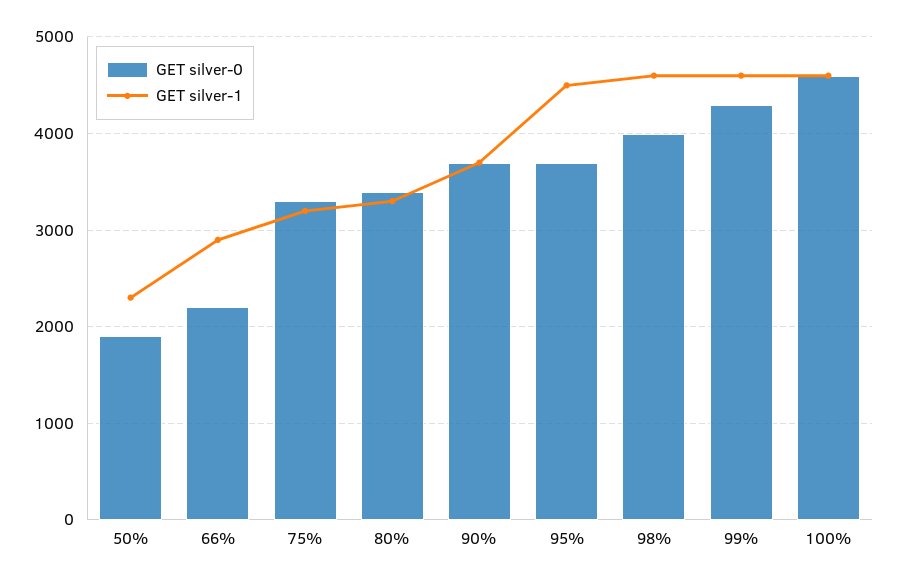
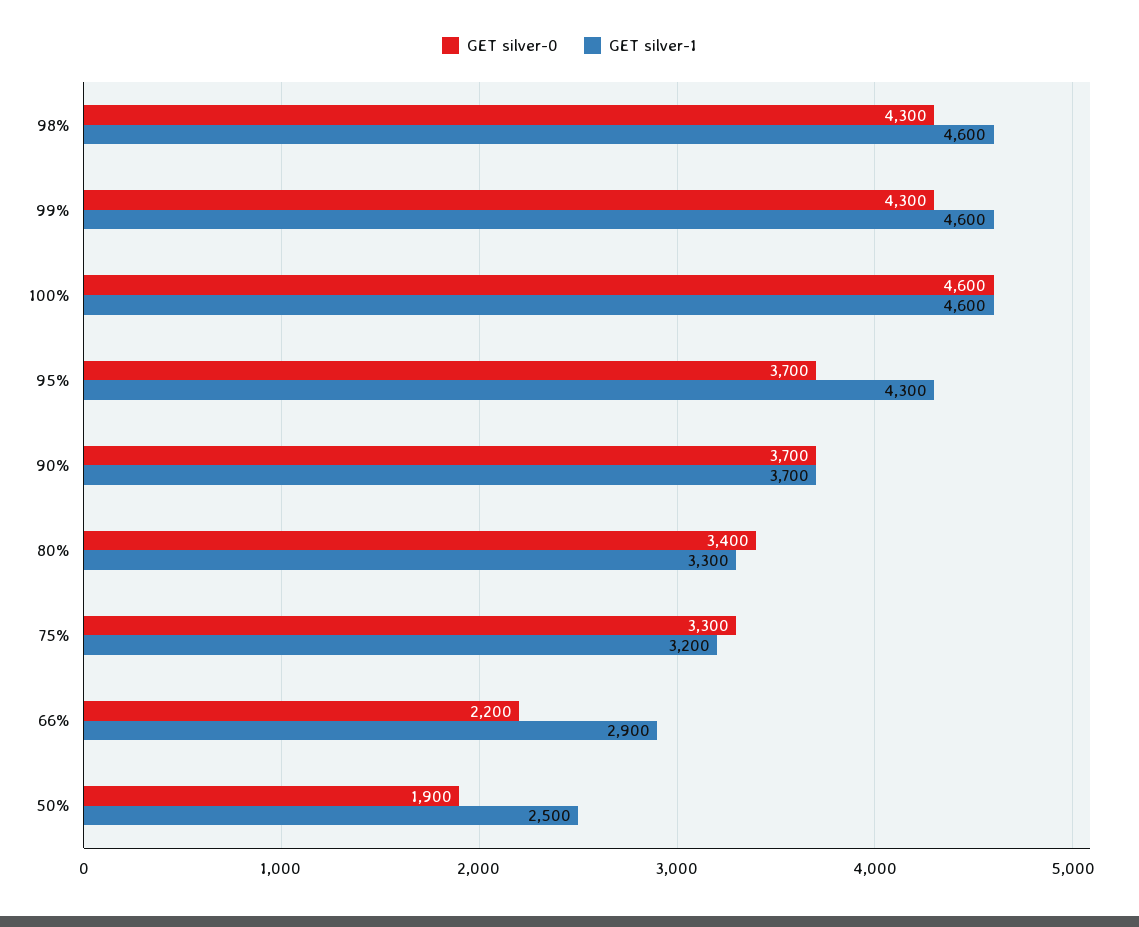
  {
    "GET silver-0": {
      "50%": 1900,
      "66%": 2200,
      "75%": 3300,
      "80%": 3400,
      "90%": 3700,
      "95%": 3700,
-     "98%": 4000,
+     "98%": 4300,
      "99%": 4300,
      "100%": 4600
    },
    "GET silver-1": {
-     "50%": 2300,
+     "50%": 2500,
      "66%": 2900,
      "75%": 3200,
      "80%": 3300,
      "90%": 3700,
-     "95%": 4500,
+     "95%": 4300,
      "98%": 4600,
      "99%": 4600,
      "100%": 4600
    }
  }

